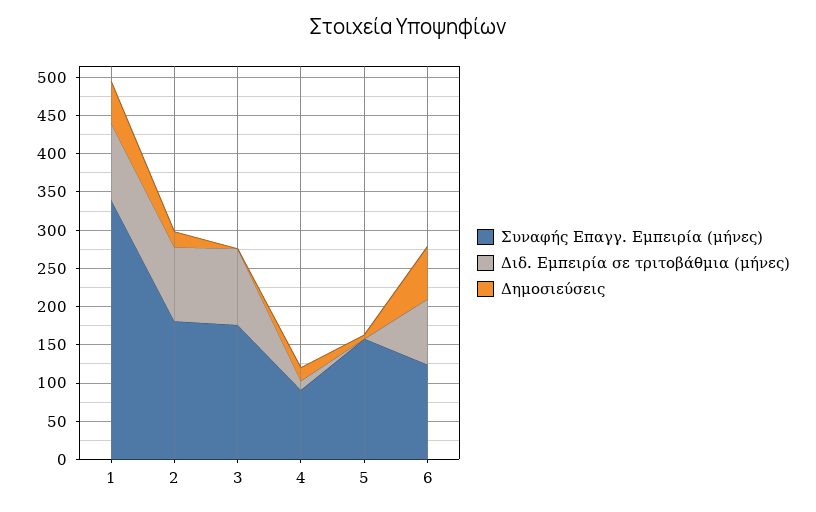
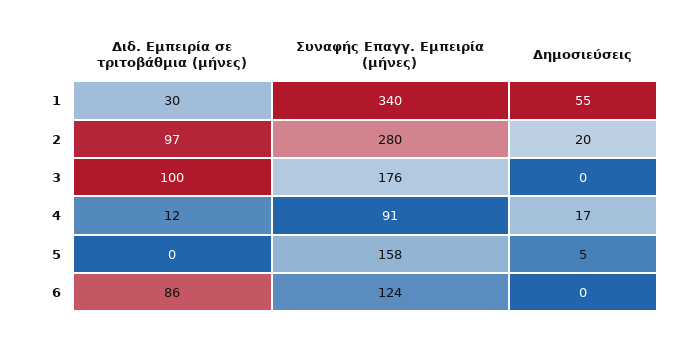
  {
    "Συναφής Επαγγ. Εμπειρία (μήνες)": {
      "1": 340,
-     "2": 175,
+     "2": 280,
      "3": 176,
      "4": 91,
      "5": 158,
      "6": 124
    },
    "Διδ. Εμπειρία σε τριτοβάθμια (μήνες)": {
-     "1": 100,
+     "1": 30,
      "2": 97,
      "3": 100,
      "4": 12,
      "5": 0,
      "6": 86
    },
    "Δημοσιεύσεις": {
      "1": 55,
      "2": 20,
      "3": 0,
      "4": 17,
      "5": 5,
-     "6": 75
+     "6": 0
    }
  }

